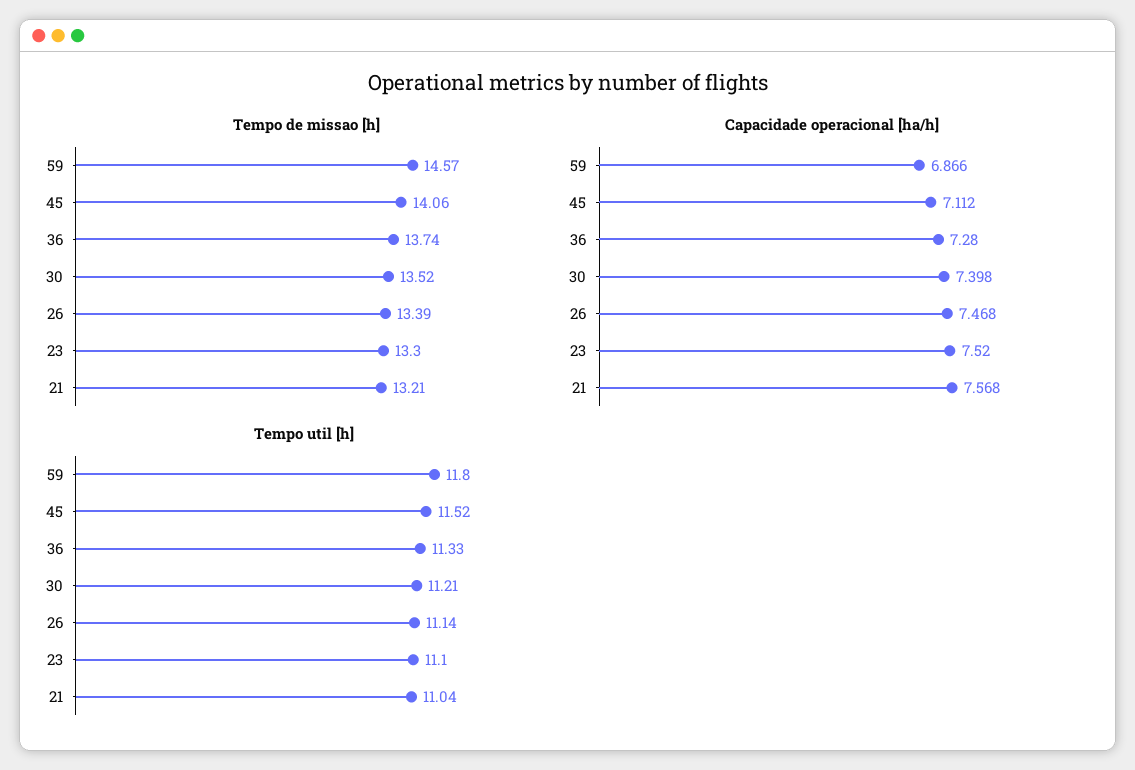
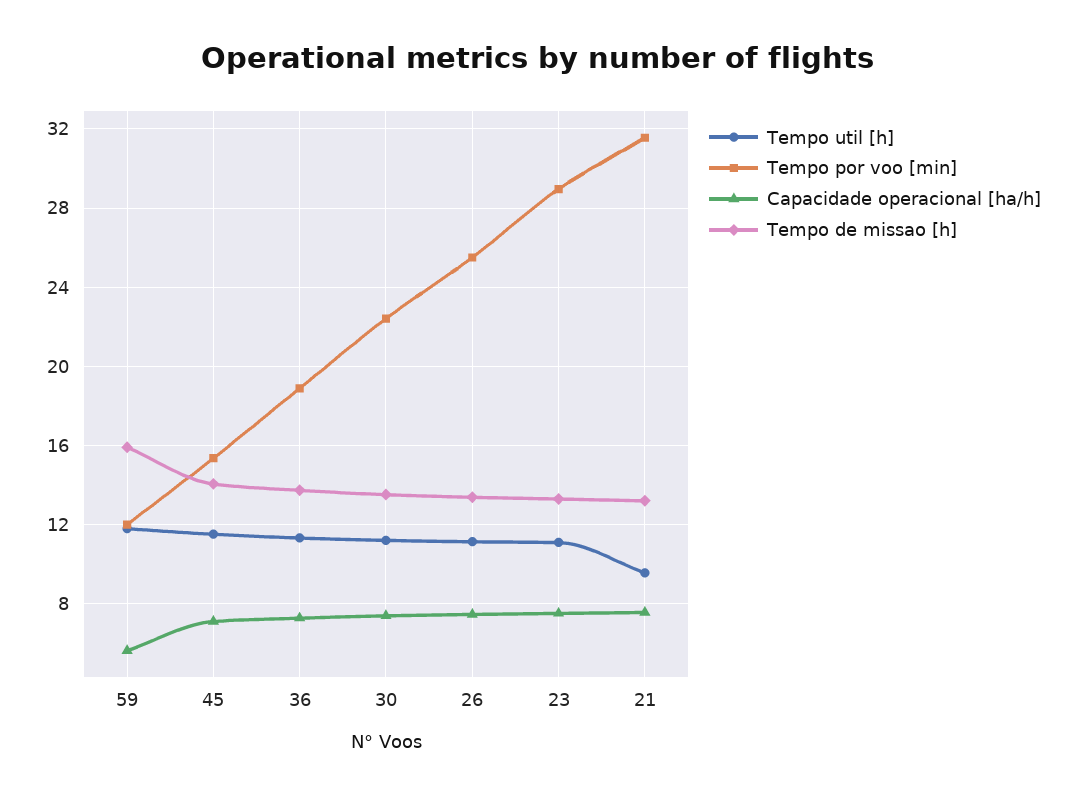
  {
    "Tempo de missao [h]": {
-     "59": 14.57,
+     "59": 16,
      "45": 14.06,
      "36": 13.74,
      "30": 13.52,
      "26": 13.39,
      "23": 13.3,
      "21": 13.21
    },
    "Capacidade operacional [ha/h]": {
-     "59": 6.866,
+     "59": 5.5,
      "45": 7.112,
      "36": 7.28,
      "30": 7.398,
      "26": 7.468,
      "23": 7.52,
      "21": 7.568
    },
    "Tempo util [h]": {
      "59": 11.8,
      "45": 11.52,
      "36": 11.33,
      "30": 11.21,
      "26": 11.14,
      "23": 11.1,
-     "21": 11.04
+     "21": 9.5
-   }
+   },
+   "Tempo por voo [min]": {
+     "59": 12,
+     "45": 15.5,
+     "36": 19,
+     "30": 22.5,
+     "26": 25.5,
+     "23": 29,
+     "21": 31.5
+   }
  }

